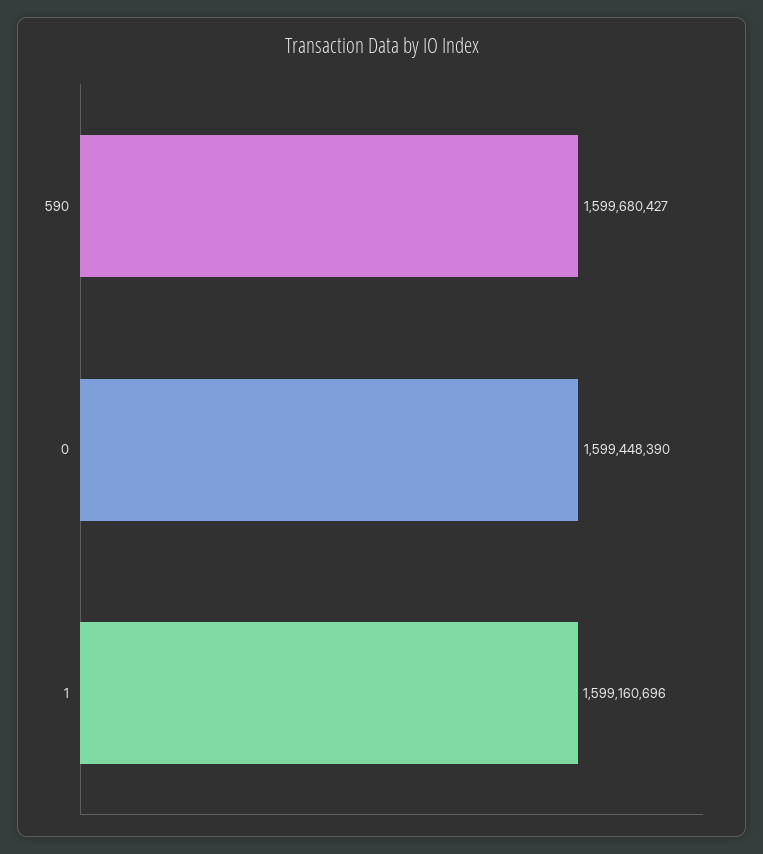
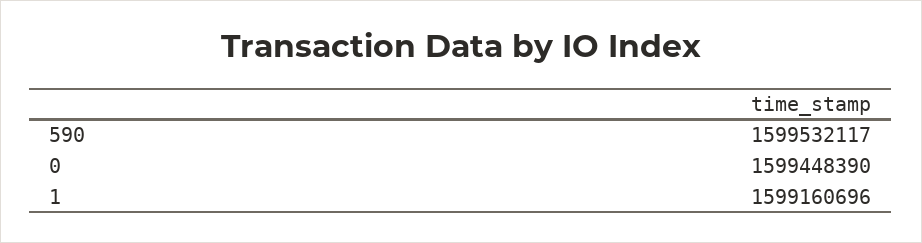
  {
-   "590": 1599680427,
+   "590": 1599532117,
    "0": 1599448390,
    "1": 1599160696
  }

